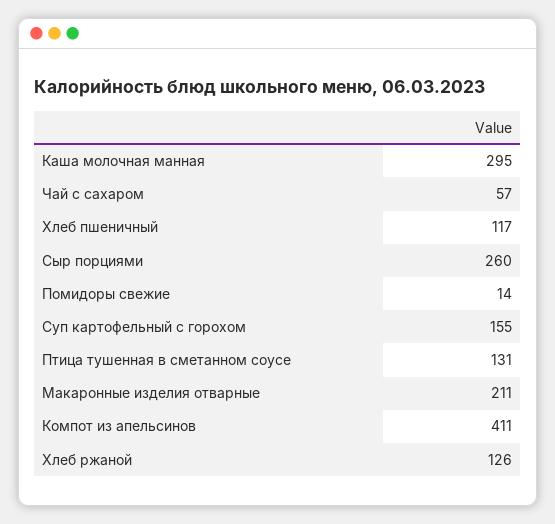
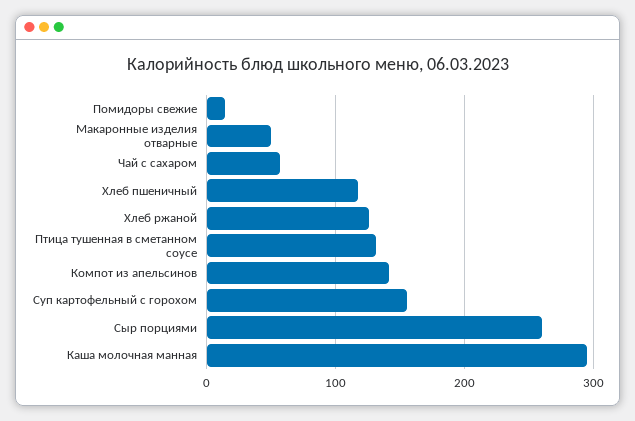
  {
    "Каша молочная манная": 295,
    "Чай с сахаром": 57,
    "Хлеб пшеничный": 117,
    "Сыр порциями": 260,
    "Помидоры свежие": 14,
    "Суп картофельный с горохом": 155,
    "Птица тушенная в сметанном соусе": 131,
-   "Макаронные изделия отварные": 211,
+   "Макаронные изделия отварные": 50,
-   "Компот из апельсинов": 411,
+   "Компот из апельсинов": 140,
    "Хлеб ржаной": 126
  }

